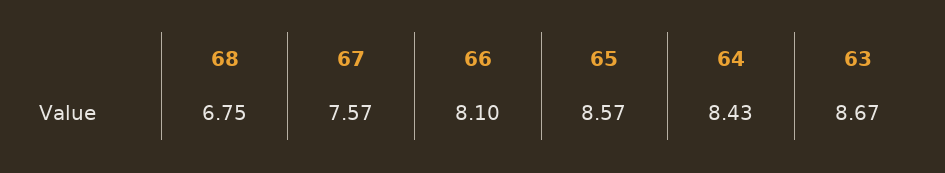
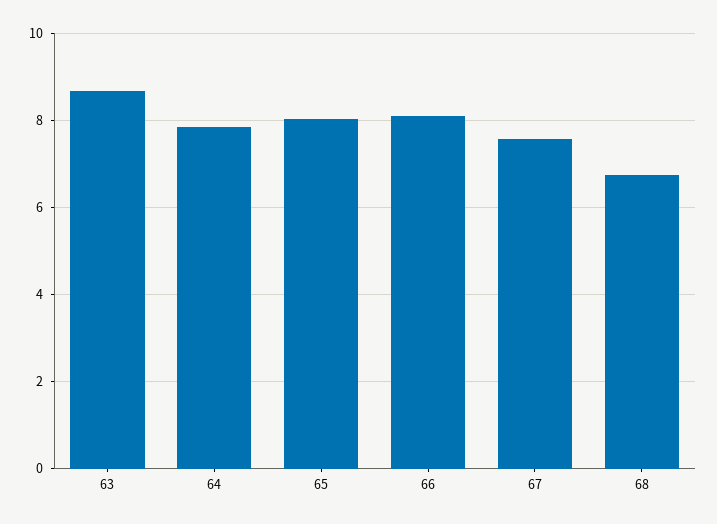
  {
    "68": 6.75,
    "67": 7.57,
    "66": 8.1,
-   "65": 8.57,
+   "65": 8,
-   "64": 8.43,
+   "64": 7.8,
    "63": 8.67
  }

